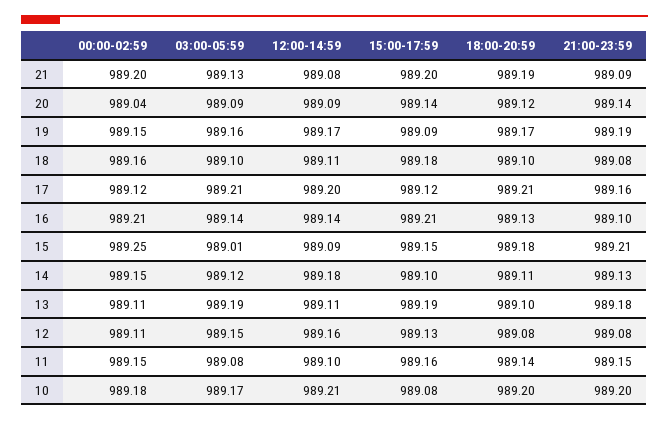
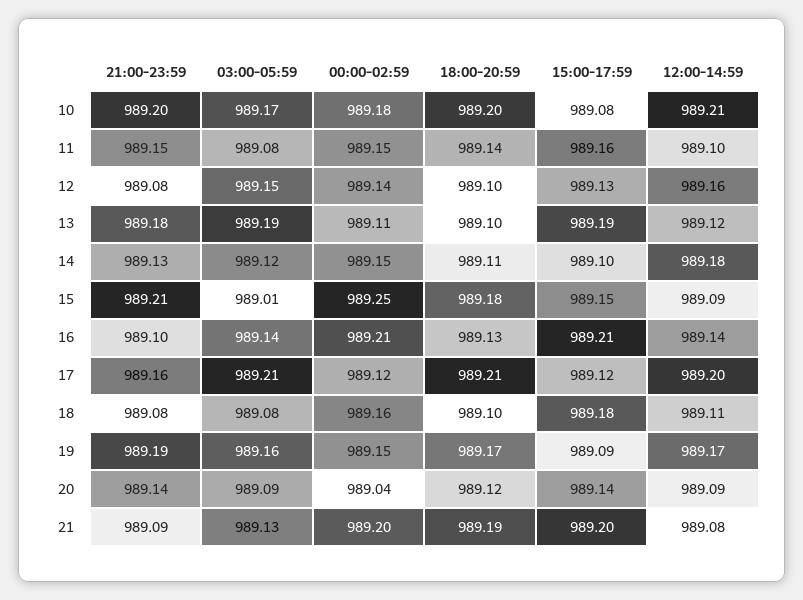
  {
    "00:00-02:59": {
      "21": 989.2,
      "20": 989.04,
      "19": 989.15,
      "18": 989.16,
      "17": 989.12,
      "16": 989.21,
      "15": 989.25,
      "14": 989.15,
      "13": 989.11,
-     "12": 989.11,
+     "12": 989.14,
      "11": 989.15,
      "10": 989.18
    },
    "03:00-05:59": {
      "21": 989.13,
      "20": 989.09,
      "19": 989.16,
-     "18": 989.1,
+     "18": 989.08,
      "17": 989.21,
      "16": 989.14,
      "15": 989.01,
      "14": 989.12,
      "13": 989.19,
      "12": 989.15,
      "11": 989.08,
      "10": 989.17
    },
    "12:00-14:59": {
      "21": 989.08,
      "20": 989.09,
      "19": 989.17,
      "18": 989.11,
      "17": 989.2,
      "16": 989.14,
      "15": 989.09,
      "14": 989.18,
-     "13": 989.11,
+     "13": 989.12,
      "12": 989.16,
      "11": 989.1,
      "10": 989.21
    },
    "15:00-17:59": {
      "21": 989.2,
      "20": 989.14,
      "19": 989.09,
      "18": 989.18,
      "17": 989.12,
      "16": 989.21,
      "15": 989.15,
      "14": 989.1,
      "13": 989.19,
      "12": 989.13,
      "11": 989.16,
      "10": 989.08
    },
    "18:00-20:59": {
      "21": 989.19,
      "20": 989.12,
      "19": 989.17,
      "18": 989.1,
      "17": 989.21,
      "16": 989.13,
      "15": 989.18,
      "14": 989.11,
      "13": 989.1,
-     "12": 989.08,
+     "12": 989.1,
      "11": 989.14,
      "10": 989.2
    },
    "21:00-23:59": {
      "21": 989.09,
      "20": 989.14,
      "19": 989.19,
      "18": 989.08,
      "17": 989.16,
      "16": 989.1,
      "15": 989.21,
      "14": 989.13,
      "13": 989.18,
      "12": 989.08,
      "11": 989.15,
      "10": 989.2
    }
  }

